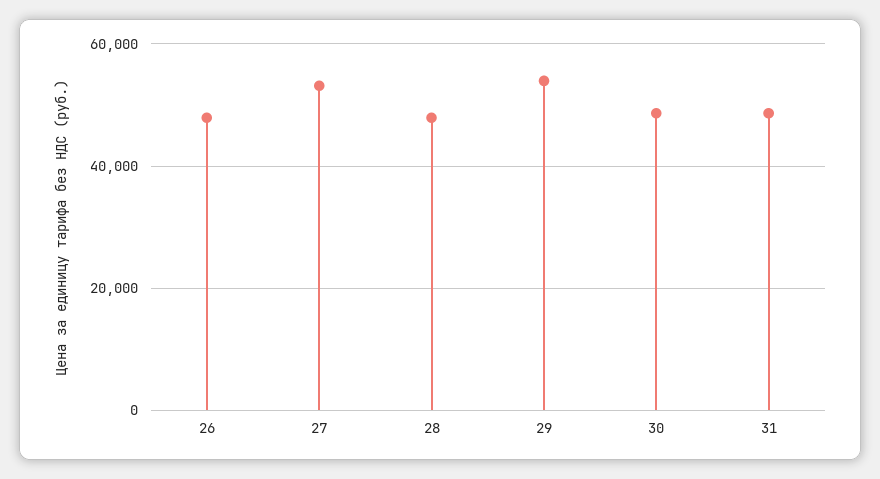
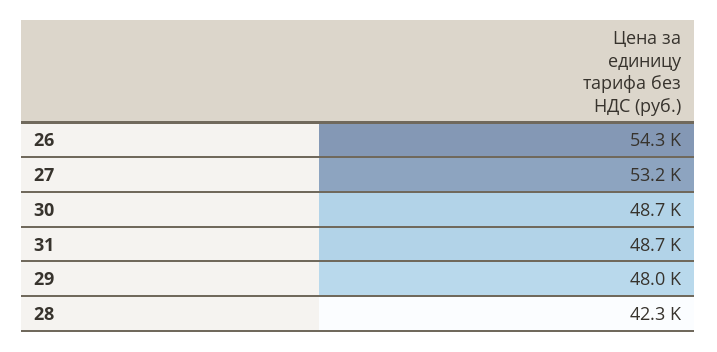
  {
-   "26": 48000,
+   "26": 54300,
    "27": 53200,
-   "28": 48000,
+   "28": 42300,
-   "29": 54000,
+   "29": 48000,
    "30": 48700,
    "31": 48700
  }

